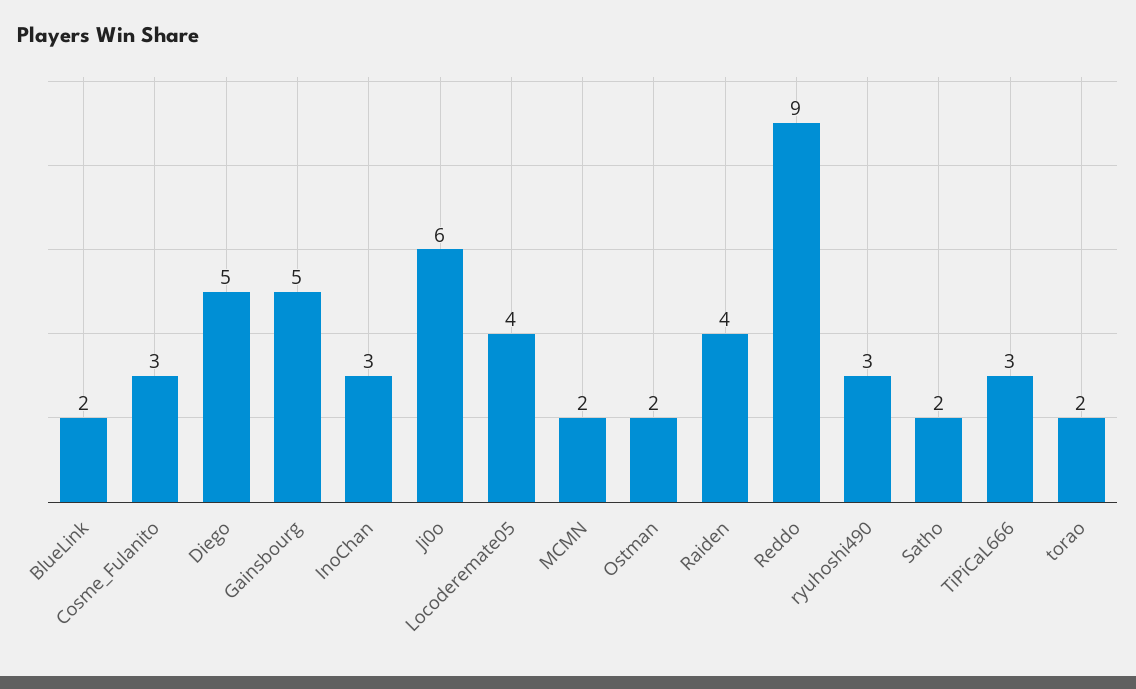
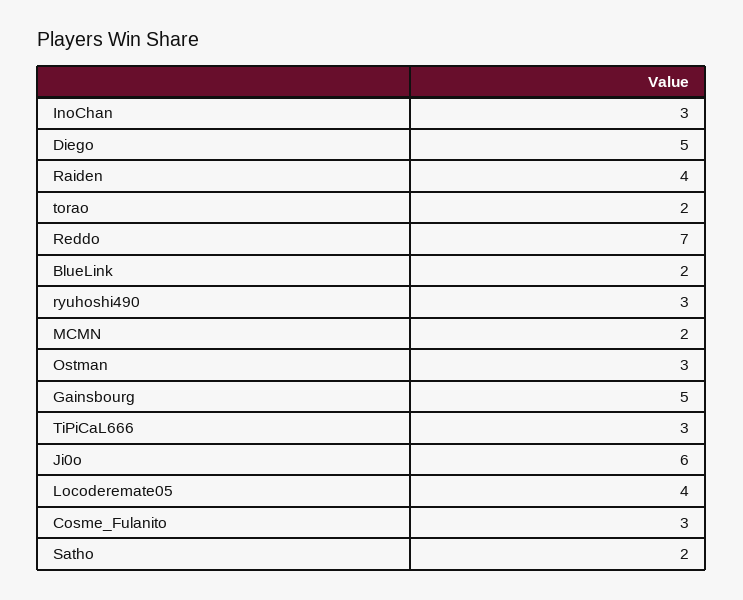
  {
    "BlueLink": 2,
    "Cosme_Fulanito": 3,
    "Diego": 5,
    "Gainsbourg": 5,
    "InoChan": 3,
    "Ji0o": 6,
    "Locoderemate05": 4,
    "MCMN": 2,
-   "Ostman": 2,
+   "Ostman": 3,
    "Raiden": 4,
-   "Reddo": 9,
+   "Reddo": 7,
    "ryuhoshi490": 3,
    "Satho": 2,
    "TiPiCaL666": 3,
    "torao": 2
  }

